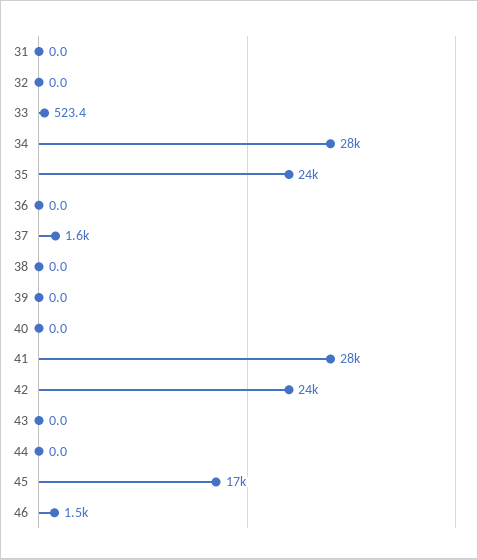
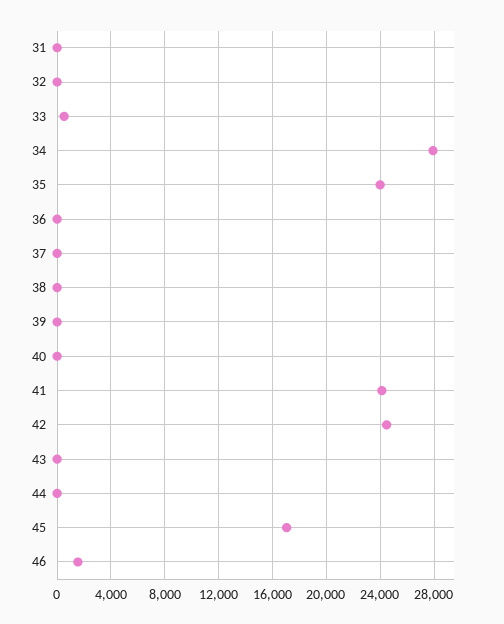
  {
    "31": 0,
    "32": 0,
    "33": 523.4,
    "34": 28000,
    "35": 24000,
    "36": 0,
-   "37": 1600,
+   "37": 0,
    "38": 0,
    "39": 0,
    "40": 0,
-   "41": 28000,
+   "41": 24000,
    "42": 24000,
    "43": 0,
    "44": 0,
    "45": 17000,
    "46": 1500
  }

